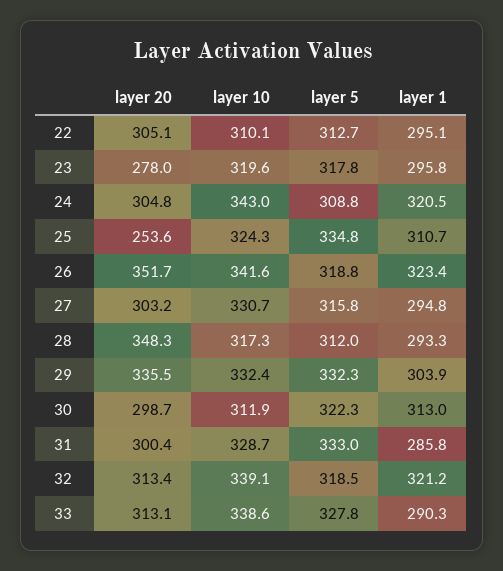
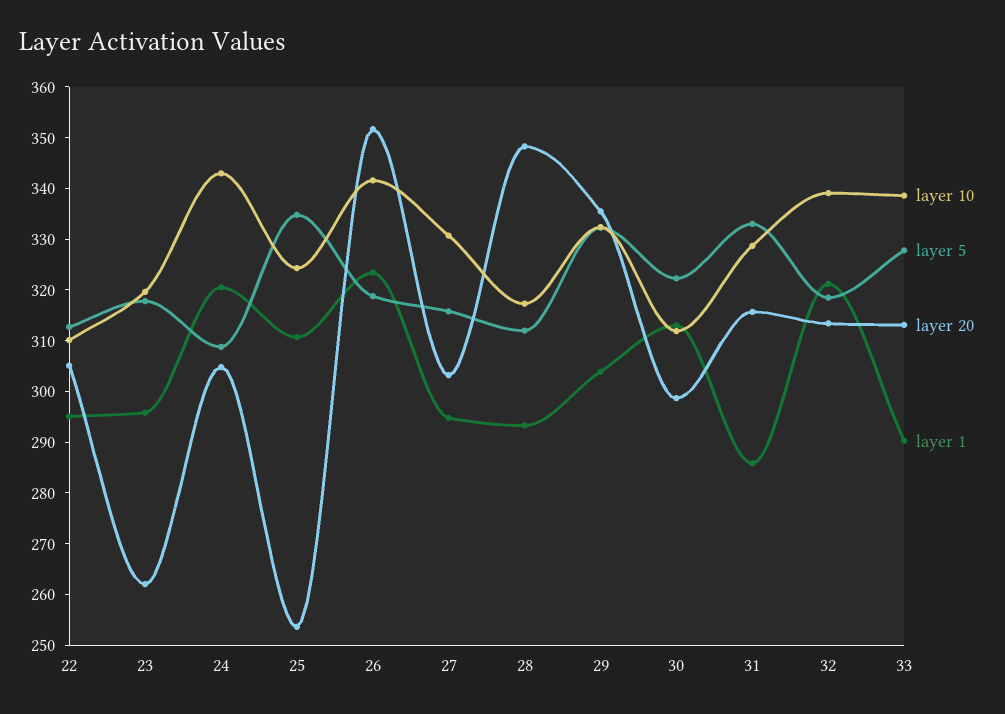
  {
    "layer 20": {
      "22": 305.1,
-     "23": 278,
+     "23": 262,
      "24": 304.8,
      "25": 253.6,
      "26": 351.7,
      "27": 303.2,
      "28": 348.3,
      "29": 335.5,
      "30": 298.7,
-     "31": 300.4,
+     "31": 316,
      "32": 313.4,
      "33": 313.1
    },
    "layer 10": {
      "22": 310.1,
      "23": 319.6,
      "24": 343,
      "25": 324.3,
      "26": 341.6,
      "27": 330.7,
      "28": 317.3,
      "29": 332.4,
      "30": 311.9,
      "31": 328.7,
      "32": 339.1,
      "33": 338.6
    },
    "layer 5": {
      "22": 312.7,
      "23": 317.8,
      "24": 308.8,
      "25": 334.8,
      "26": 318.8,
      "27": 315.8,
      "28": 312,
      "29": 332.3,
      "30": 322.3,
      "31": 333,
      "32": 318.5,
      "33": 327.8
    },
    "layer 1": {
      "22": 295.1,
      "23": 295.8,
      "24": 320.5,
      "25": 310.7,
      "26": 323.4,
      "27": 294.8,
      "28": 293.3,
      "29": 303.9,
      "30": 313,
      "31": 285.8,
      "32": 321.2,
      "33": 290.3
    }
  }

